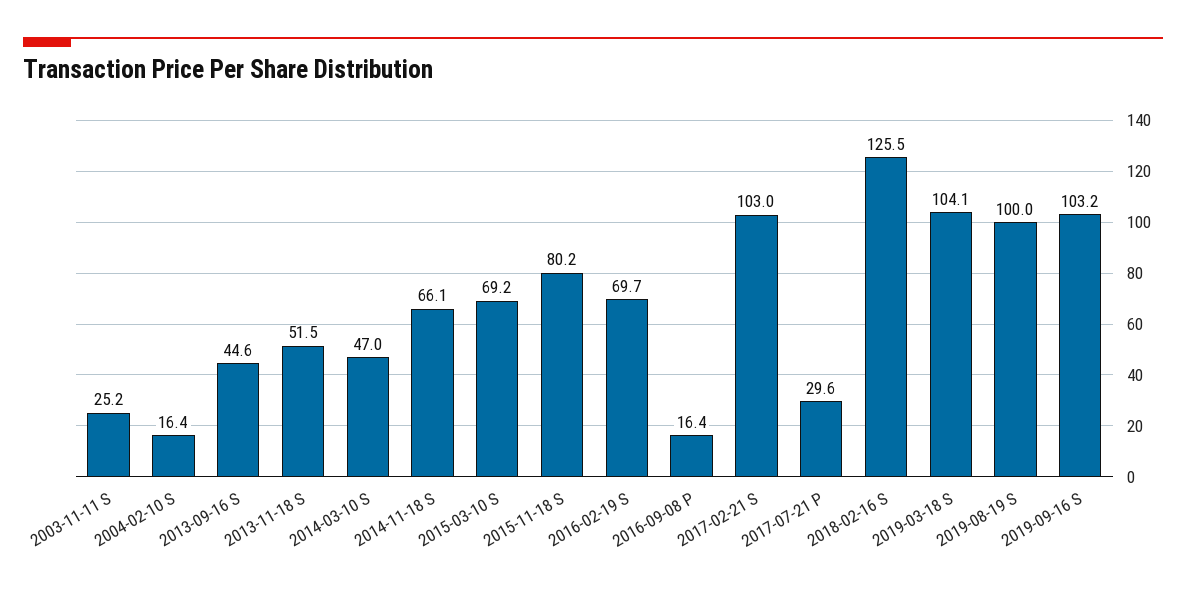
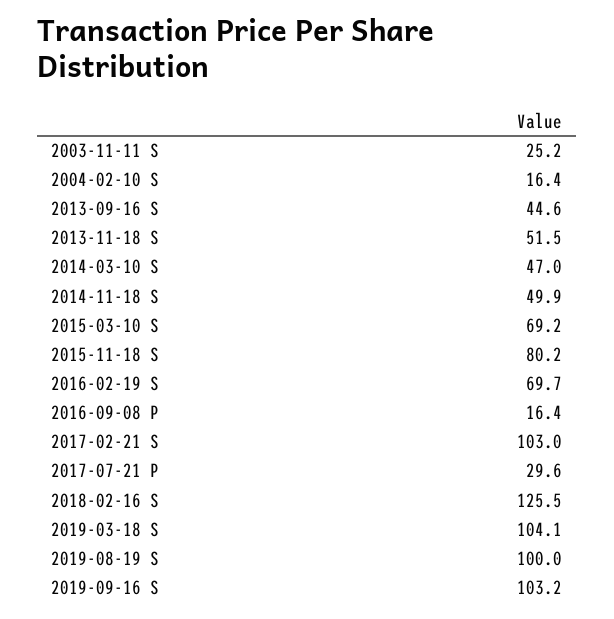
  {
    "2003-11-11 S": 25.2,
    "2004-02-10 S": 16.4,
    "2013-09-16 S": 44.6,
    "2013-11-18 S": 51.5,
    "2014-03-10 S": 47,
-   "2014-11-18 S": 66.1,
+   "2014-11-18 S": 49.9,
    "2015-03-10 S": 69.2,
    "2015-11-18 S": 80.2,
    "2016-02-19 S": 69.7,
    "2016-09-08 P": 16.4,
    "2017-02-21 S": 103,
    "2017-07-21 P": 29.6,
    "2018-02-16 S": 125.5,
    "2019-03-18 S": 104.1,
    "2019-08-19 S": 100,
    "2019-09-16 S": 103.2
  }

